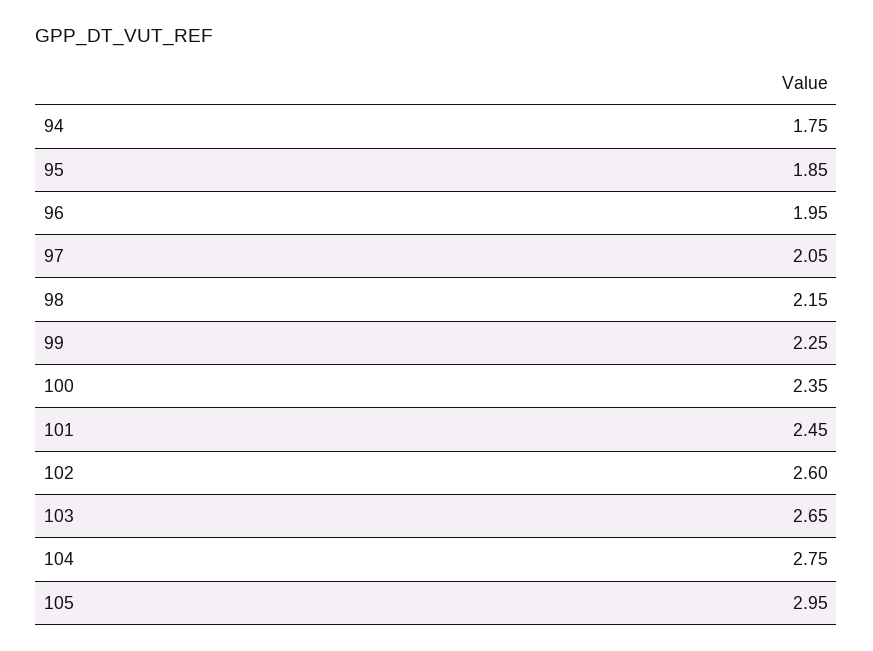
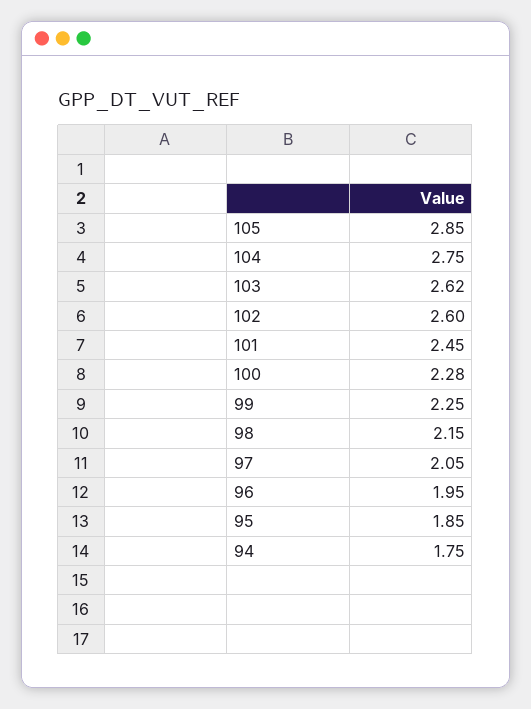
  {
    "94": 1.75,
    "95": 1.85,
    "96": 1.95,
    "97": 2.05,
    "98": 2.15,
    "99": 2.25,
-   "100": 2.35,
+   "100": 2.28,
    "101": 2.45,
    "102": 2.6,
-   "103": 2.65,
+   "103": 2.62,
    "104": 2.75,
-   "105": 2.95
+   "105": 2.85
  }

